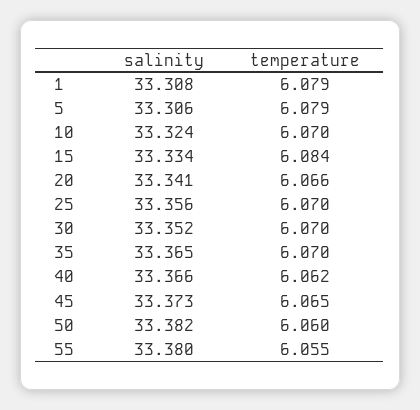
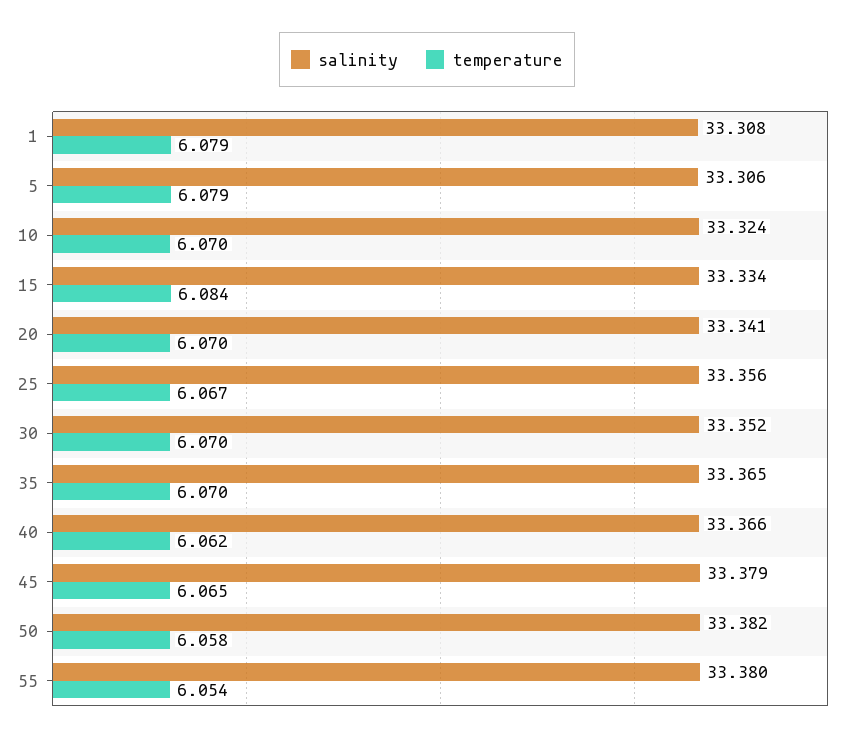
  {
    "salinity": {
      "1": 33.308,
      "5": 33.306,
      "10": 33.324,
      "15": 33.334,
      "20": 33.341,
      "25": 33.356,
      "30": 33.352,
      "35": 33.365,
      "40": 33.366,
-     "45": 33.373,
+     "45": 33.379,
      "50": 33.382,
      "55": 33.38
    },
    "temperature": {
      "1": 6.079,
      "5": 6.079,
      "10": 6.07,
      "15": 6.084,
-     "20": 6.066,
+     "20": 6.07,
-     "25": 6.07,
+     "25": 6.067,
      "30": 6.07,
      "35": 6.07,
      "40": 6.062,
      "45": 6.065,
-     "50": 6.06,
+     "50": 6.058,
-     "55": 6.055
+     "55": 6.054
    }
  }

